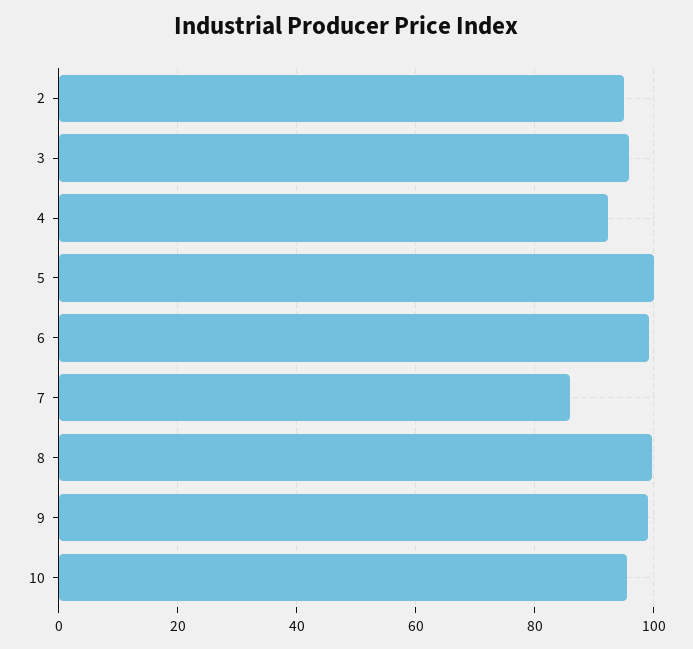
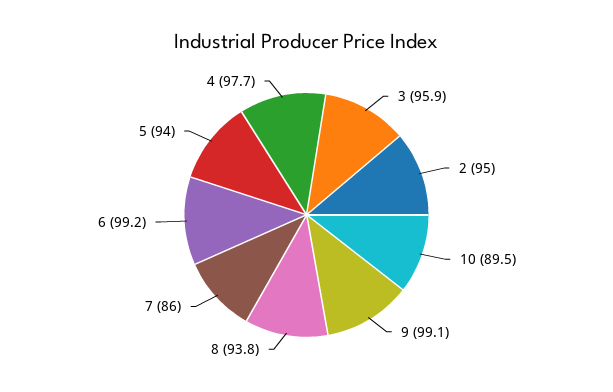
  {
    "2": 95,
    "3": 95.9,
-   "4": 92,
+   "4": 97.7,
-   "5": 100,
+   "5": 94,
    "6": 99.2,
    "7": 86,
-   "8": 100,
+   "8": 93.8,
    "9": 99.1,
-   "10": 96
+   "10": 89.5
  }

